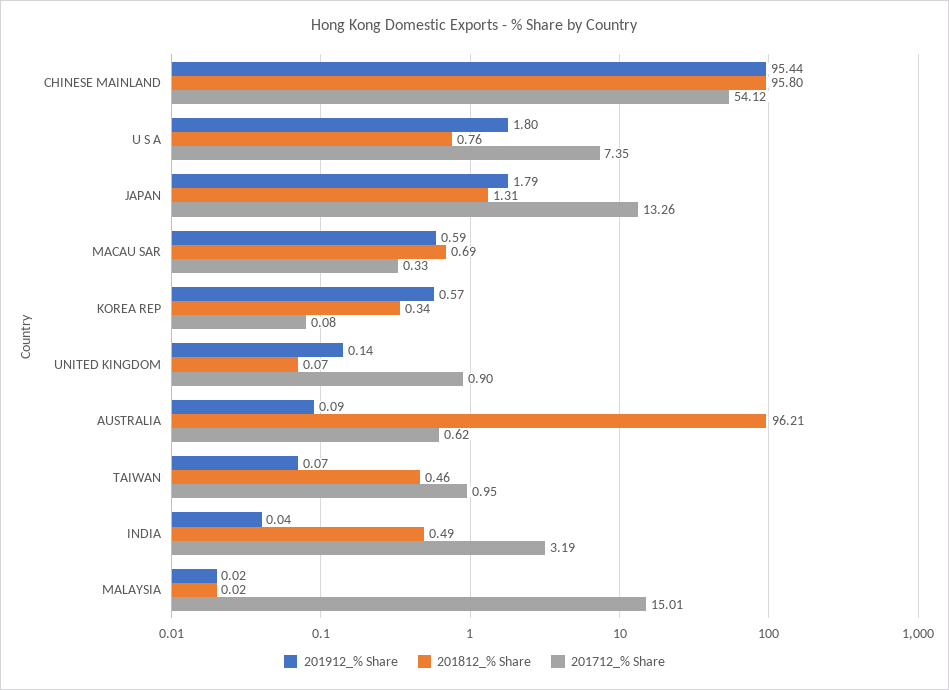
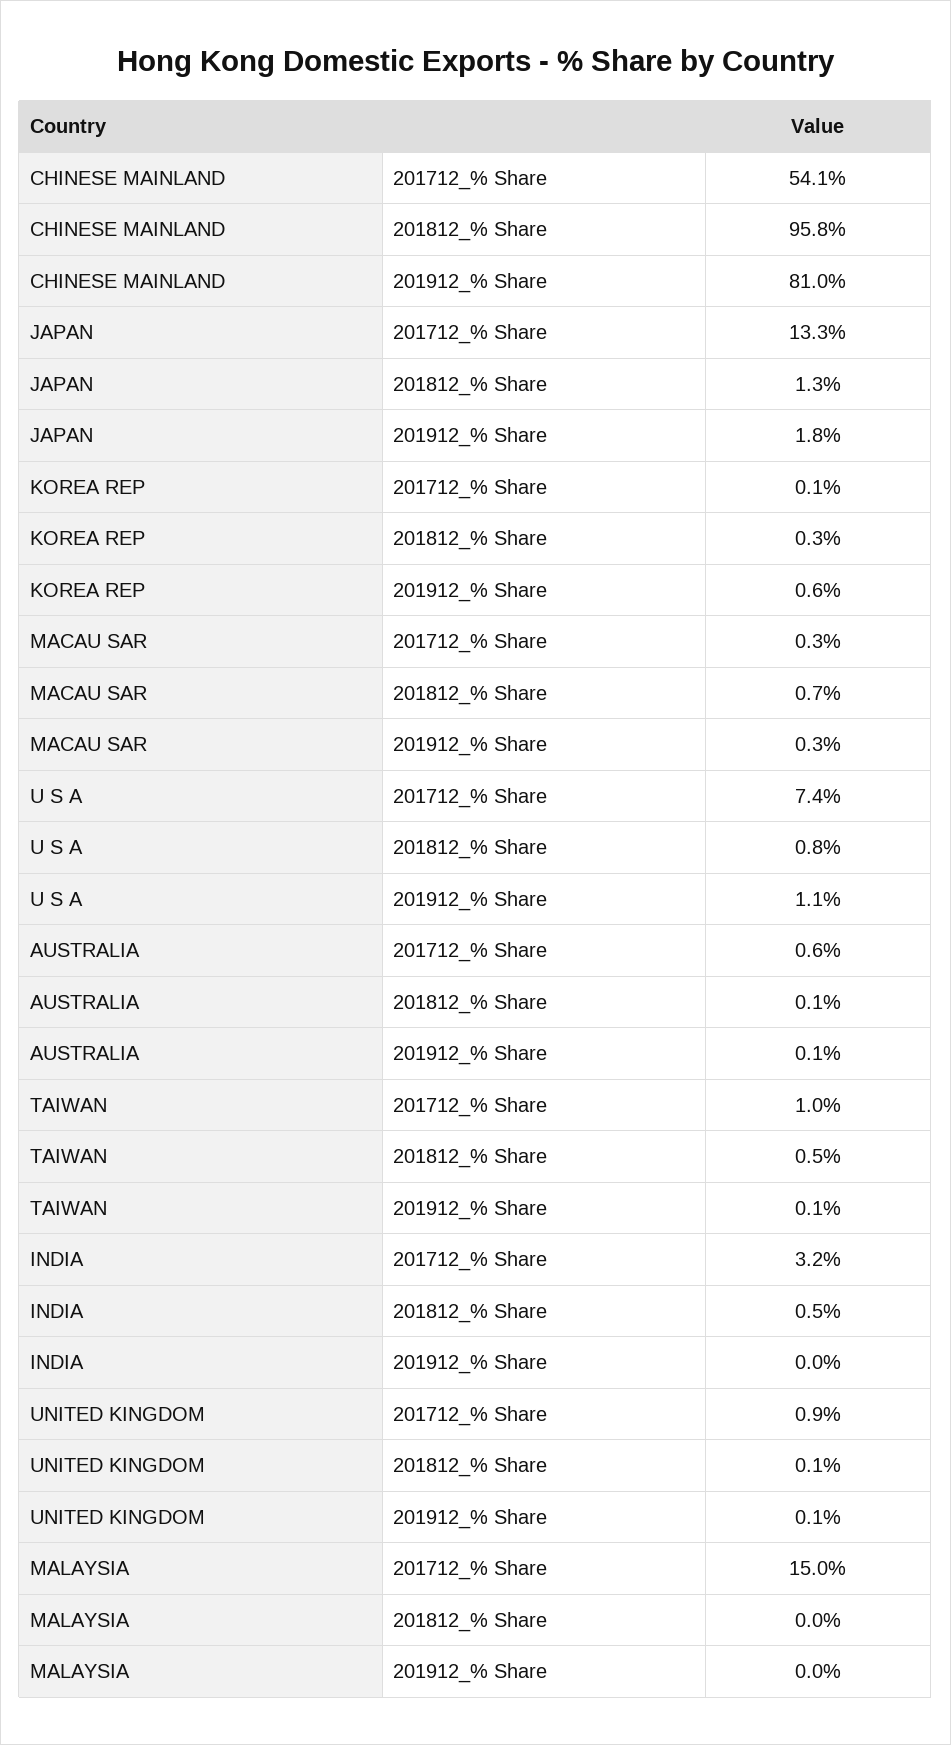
  {
    "201912_% Share": {
-     "CHINESE MAINLAND": 95.44,
+     "CHINESE MAINLAND": 81,
-     "U S A": 1.8,
+     "U S A": 1.1,
      "JAPAN": 1.79,
-     "MACAU SAR": 0.59,
+     "MACAU SAR": 0.3,
      "KOREA REP": 0.57,
      "UNITED KINGDOM": 0.14,
      "AUSTRALIA": 0.09,
      "TAIWAN": 0.07,
      "INDIA": 0.04,
      "MALAYSIA": 0.02
    },
    "201812_% Share": {
      "CHINESE MAINLAND": 95.8,
      "U S A": 0.76,
      "JAPAN": 1.31,
      "MACAU SAR": 0.69,
      "KOREA REP": 0.34,
      "UNITED KINGDOM": 0.07,
-     "AUSTRALIA": 96.21,
+     "AUSTRALIA": 0.1,
      "TAIWAN": 0.46,
      "INDIA": 0.49,
      "MALAYSIA": 0.02
    },
    "201712_% Share": {
      "CHINESE MAINLAND": 54.12,
      "U S A": 7.35,
      "JAPAN": 13.26,
      "MACAU SAR": 0.33,
      "KOREA REP": 0.08,
      "UNITED KINGDOM": 0.9,
      "AUSTRALIA": 0.62,
      "TAIWAN": 0.95,
      "INDIA": 3.19,
      "MALAYSIA": 15.01
    }
  }

